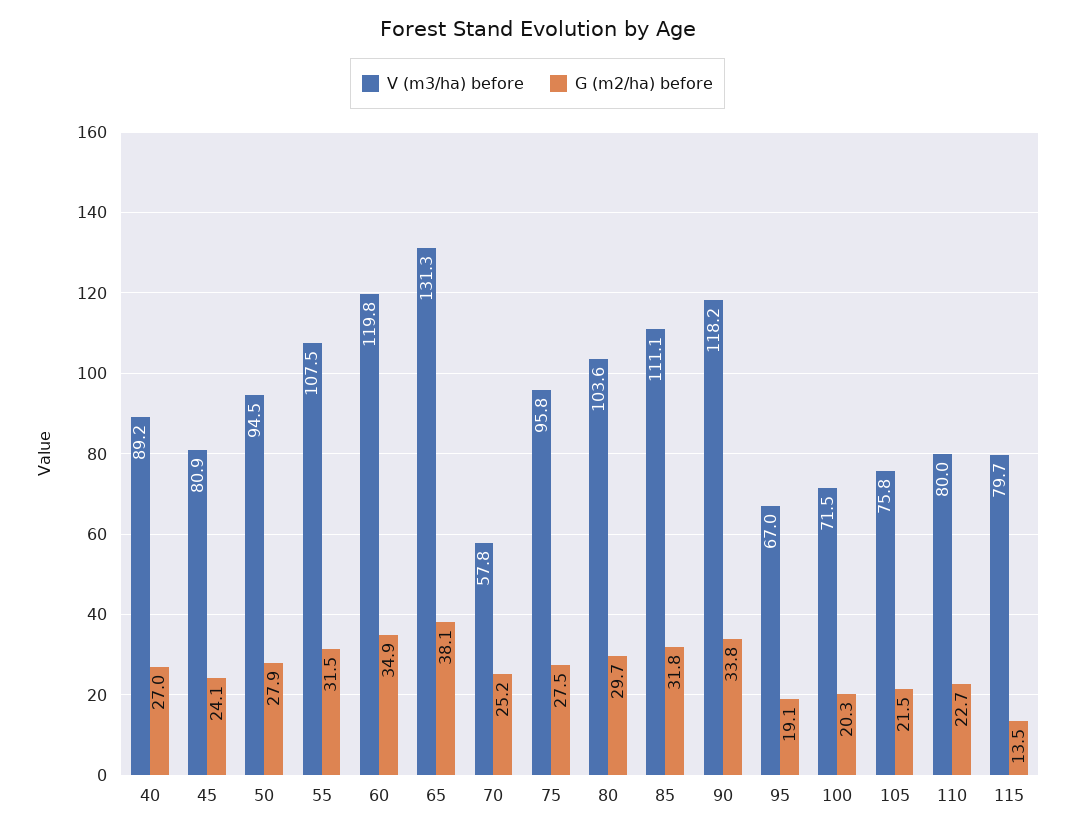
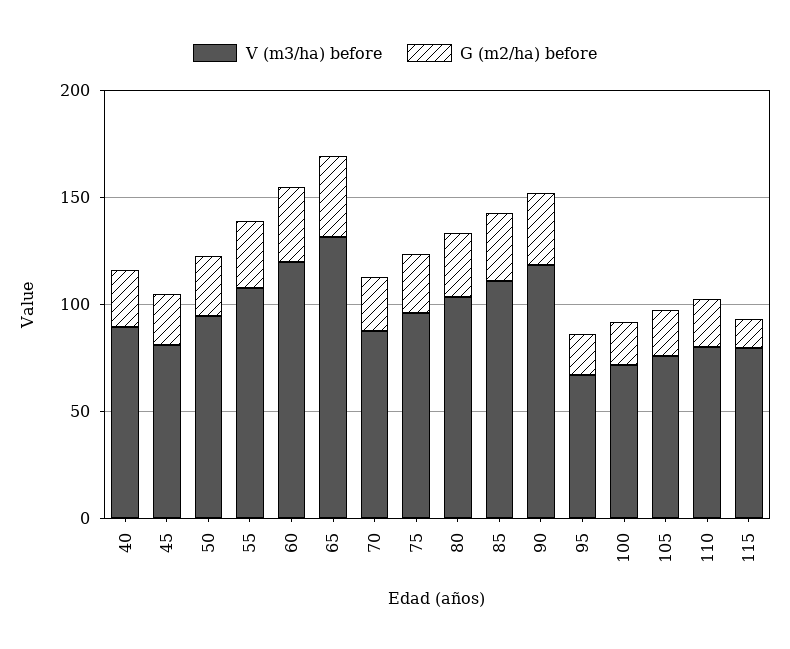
  {
    "V (m3/ha) before": {
      "40": 89.2,
      "45": 80.9,
      "50": 94.5,
      "55": 107.5,
      "60": 119.8,
      "65": 131.3,
-     "70": 57.8,
+     "70": 90,
      "75": 95.8,
      "80": 103.6,
      "85": 111.1,
      "90": 118.2,
      "95": 67,
      "100": 71.5,
      "105": 75.8,
      "110": 80,
      "115": 79.7
    },
    "G (m2/ha) before": {
      "40": 27,
      "45": 24.1,
      "50": 27.9,
      "55": 31.5,
      "60": 34.9,
      "65": 38.1,
      "70": 25.2,
      "75": 27.5,
      "80": 29.7,
      "85": 31.8,
      "90": 33.8,
      "95": 19.1,
      "100": 20.3,
      "105": 21.5,
      "110": 22.7,
      "115": 13.5
    }
  }

